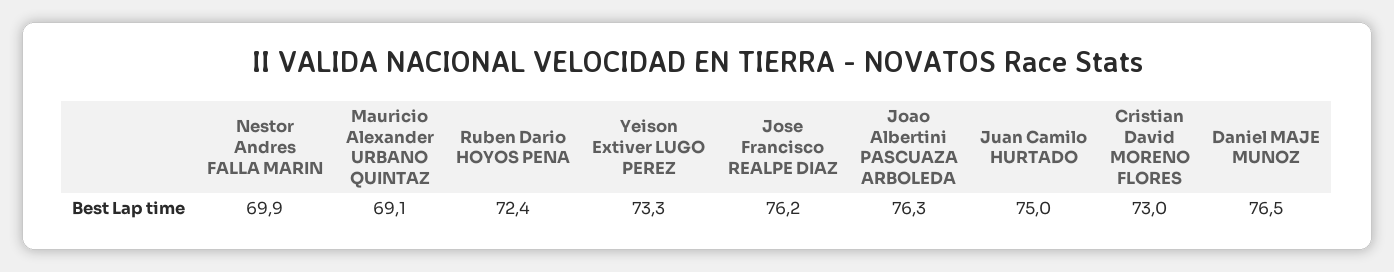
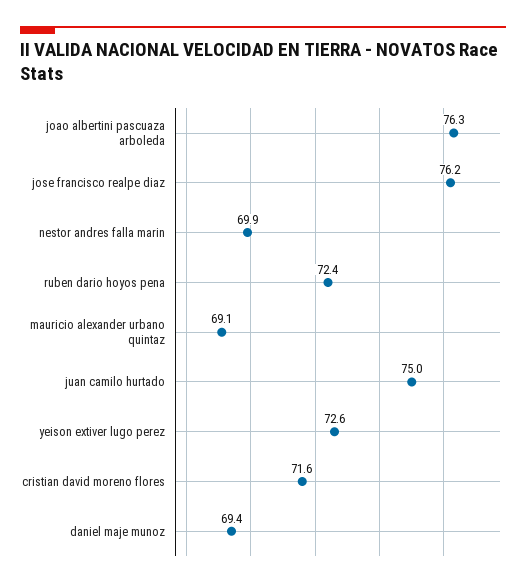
  {
    "Nestor Andres FALLA MARIN": 69.9,
    "Mauricio Alexander URBANO QUINTAZ": 69.1,
    "Ruben Dario HOYOS PENA": 72.4,
-   "Yeison Extiver LUGO PEREZ": 73.3,
+   "Yeison Extiver LUGO PEREZ": 72.6,
    "Jose Francisco REALPE DIAZ": 76.2,
    "Joao Albertini PASCUAZA ARBOLEDA": 76.3,
    "Juan Camilo HURTADO": 75,
-   "Cristian David MORENO FLORES": 73,
+   "Cristian David MORENO FLORES": 71.6,
-   "Daniel MAJE MUNOZ": 76.5
+   "Daniel MAJE MUNOZ": 69.4
  }

